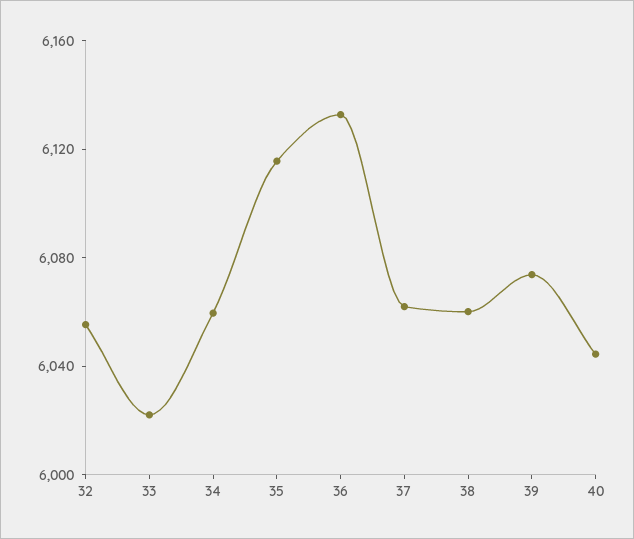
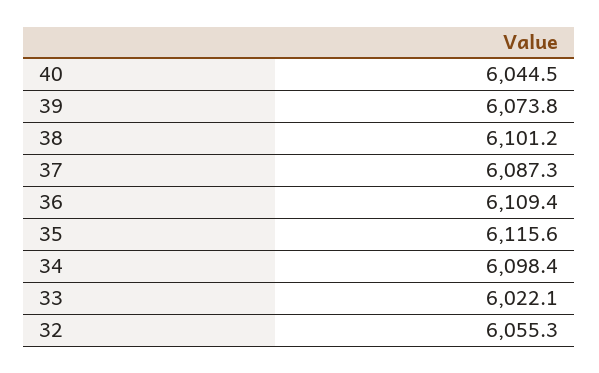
  {
    "32": 6055.3,
    "33": 6022.1,
-   "34": 6060,
+   "34": 6098.4,
    "35": 6115.6,
-   "36": 6130,
+   "36": 6109.4,
-   "37": 6060,
+   "37": 6087.3,
-   "38": 6060,
+   "38": 6101.2,
    "39": 6073.8,
    "40": 6044.5
  }

